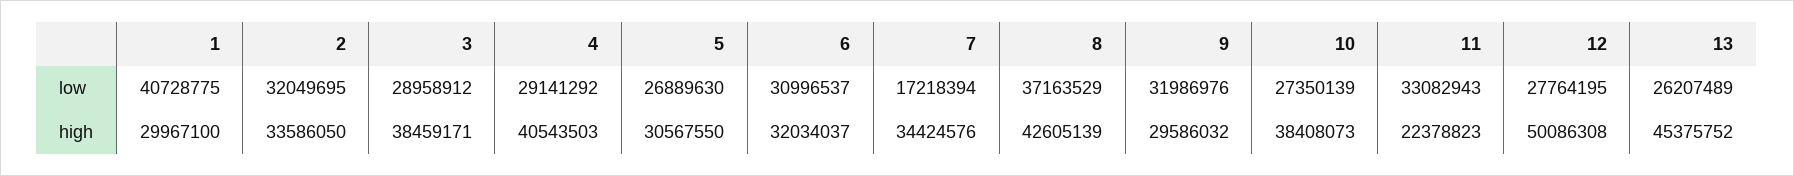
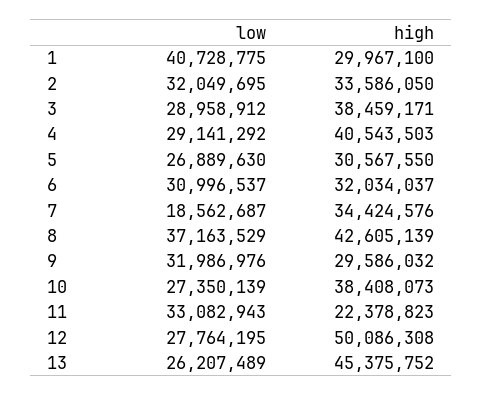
  {
    "1": {
      "low": 40728775,
      "high": 29967100
    },
    "2": {
      "low": 32049695,
      "high": 33586050
    },
    "3": {
      "low": 28958912,
      "high": 38459171
    },
    "4": {
      "low": 29141292,
      "high": 40543503
    },
    "5": {
      "low": 26889630,
      "high": 30567550
    },
    "6": {
      "low": 30996537,
      "high": 32034037
    },
    "7": {
-     "low": 17218394,
+     "low": 18562687,
      "high": 34424576
    },
    "8": {
      "low": 37163529,
      "high": 42605139
    },
    "9": {
      "low": 31986976,
      "high": 29586032
    },
    "10": {
      "low": 27350139,
      "high": 38408073
    },
    "11": {
      "low": 33082943,
      "high": 22378823
    },
    "12": {
      "low": 27764195,
      "high": 50086308
    },
    "13": {
      "low": 26207489,
      "high": 45375752
    }
  }

